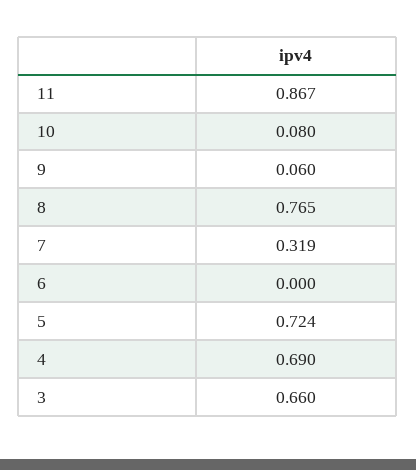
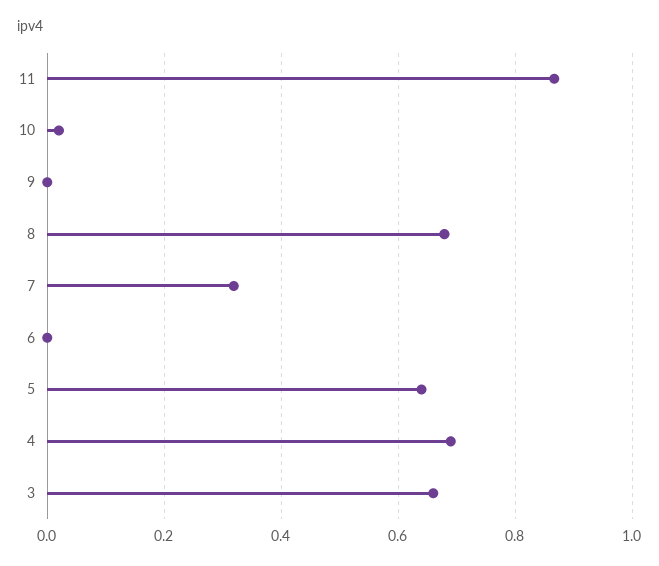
  {
    "11": 0.867,
-   "10": 0.08,
+   "10": 0.02,
-   "9": 0.06,
+   "9": 0,
-   "8": 0.765,
+   "8": 0.68,
    "7": 0.319,
    "6": 0,
-   "5": 0.724,
+   "5": 0.64,
    "4": 0.69,
    "3": 0.66
  }

